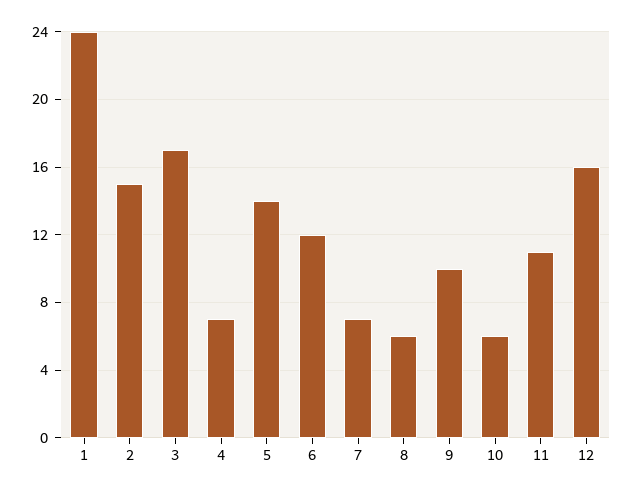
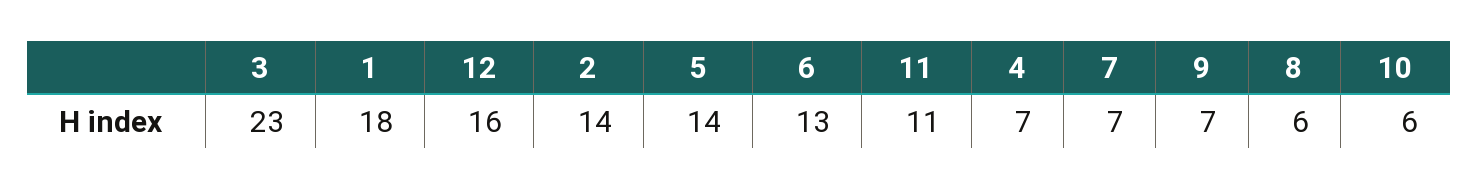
  {
-   "1": 24,
+   "1": 18,
-   "2": 15,
+   "2": 14,
-   "3": 17,
+   "3": 23,
    "4": 7,
    "5": 14,
-   "6": 12,
+   "6": 13,
    "7": 7,
    "8": 6,
-   "9": 10,
+   "9": 7,
    "10": 6,
    "11": 11,
    "12": 16
  }

